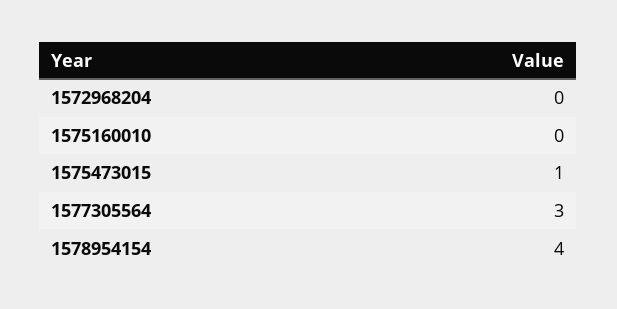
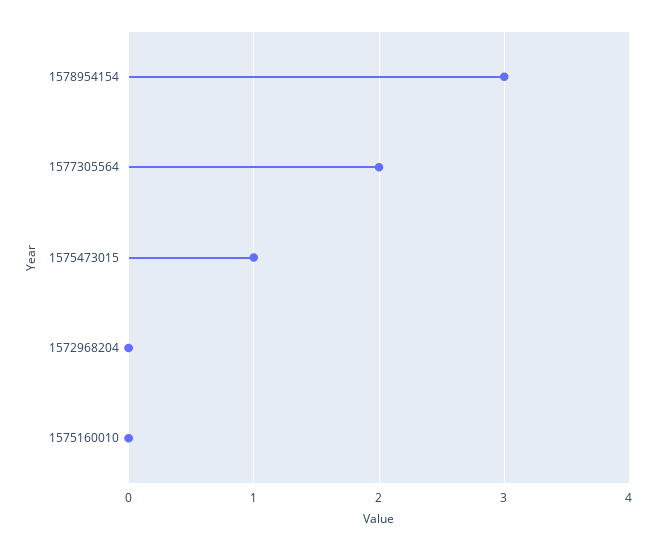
  {
    "1572968204": 0,
    "1575160010": 0,
    "1575473015": 1,
-   "1577305564": 3,
+   "1577305564": 2,
-   "1578954154": 4
+   "1578954154": 3
  }

